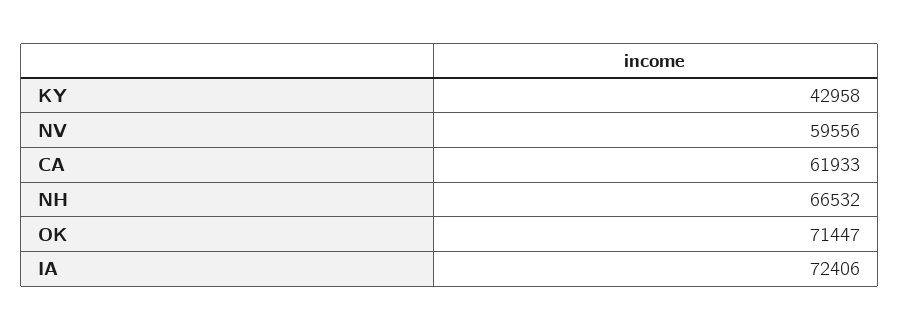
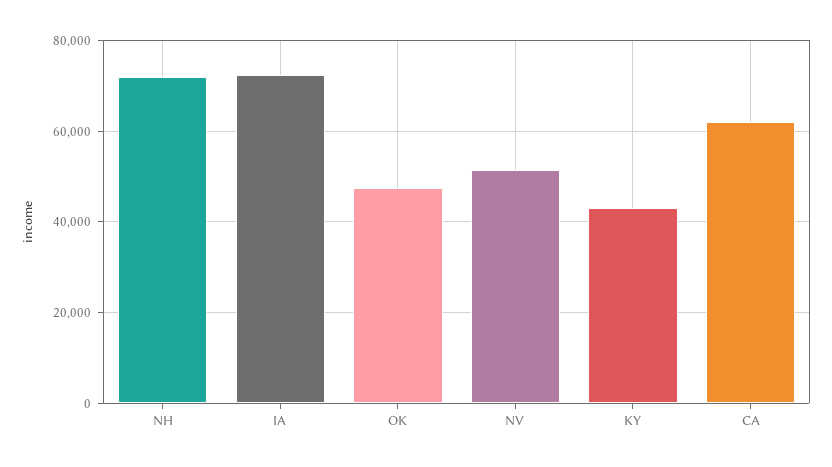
  {
    "KY": 42958,
-   "NV": 59556,
+   "NV": 52000,
    "CA": 61933,
-   "NH": 66532,
+   "NH": 72000,
-   "OK": 71447,
+   "OK": 48000,
    "IA": 72406
  }

